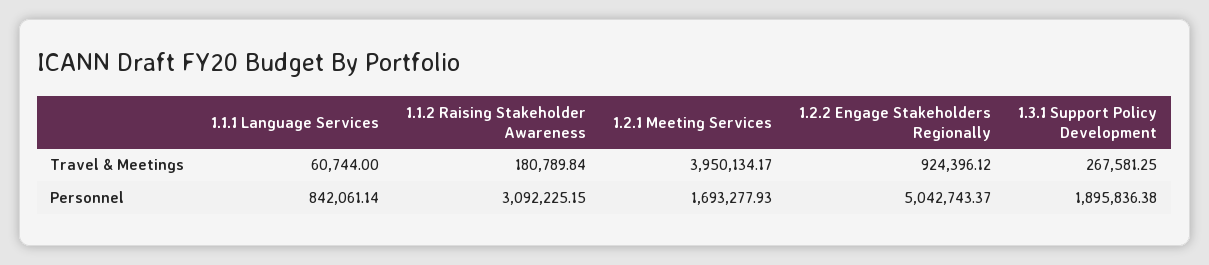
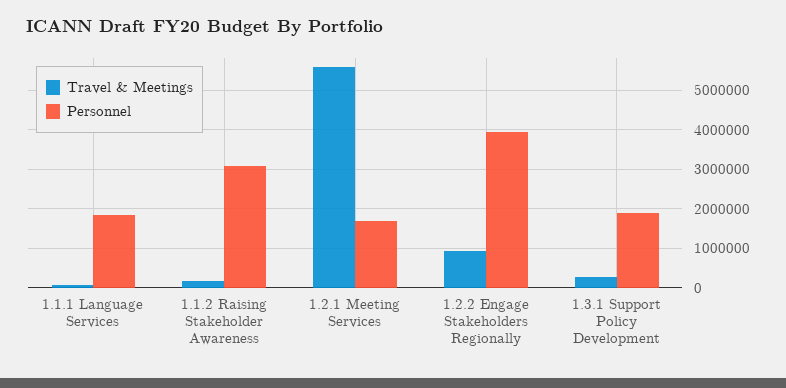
  {
    "Travel & Meetings": {
      "1.1.1 Language Services": 60744,
      "1.1.2 Raising Stakeholder Awareness": 180789.84,
-     "1.2.1 Meeting Services": 3950134.17,
+     "1.2.1 Meeting Services": 5600000,
      "1.2.2 Engage Stakeholders Regionally": 924396.12,
      "1.3.1 Support Policy Development": 267581.25
    },
    "Personnel": {
-     "1.1.1 Language Services": 842061.14,
+     "1.1.1 Language Services": 1800000,
      "1.1.2 Raising Stakeholder Awareness": 3092225.15,
      "1.2.1 Meeting Services": 1693277.93,
-     "1.2.2 Engage Stakeholders Regionally": 5042743.37,
+     "1.2.2 Engage Stakeholders Regionally": 4000000,
      "1.3.1 Support Policy Development": 1895836.38
    }
  }

